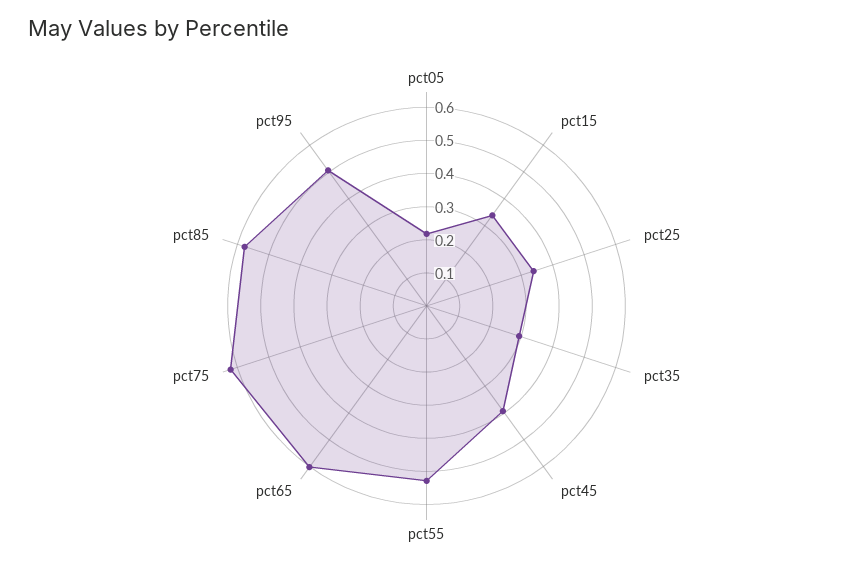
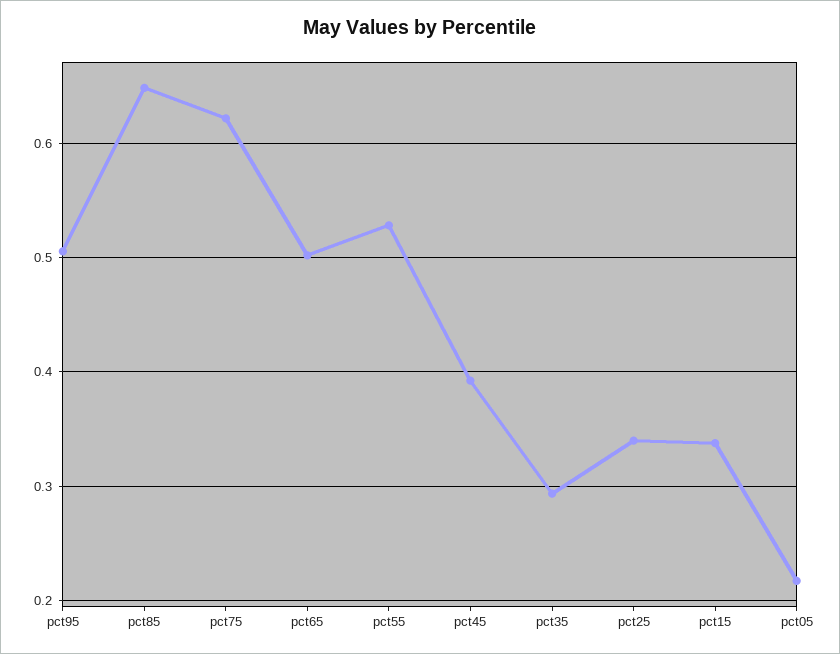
  {
    "pct05": 0.22,
    "pct15": 0.34,
    "pct25": 0.34,
    "pct35": 0.29,
    "pct45": 0.39,
    "pct55": 0.53,
-   "pct65": 0.6,
+   "pct65": 0.5,
    "pct75": 0.62,
-   "pct85": 0.575,
+   "pct85": 0.65,
    "pct95": 0.51
  }

